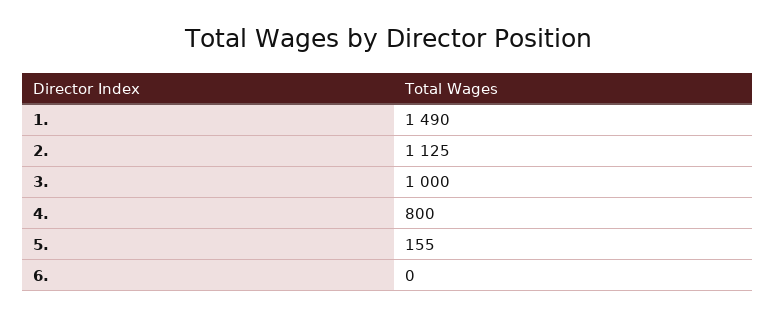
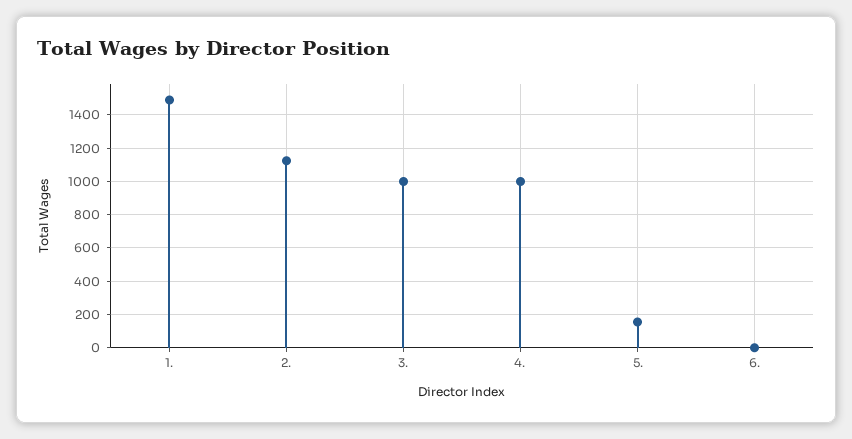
  {
    "1.": 1490,
    "2.": 1125,
    "3.": 1000,
-   "4.": 800,
+   "4.": 1000,
    "5.": 155,
    "6.": 0
  }

